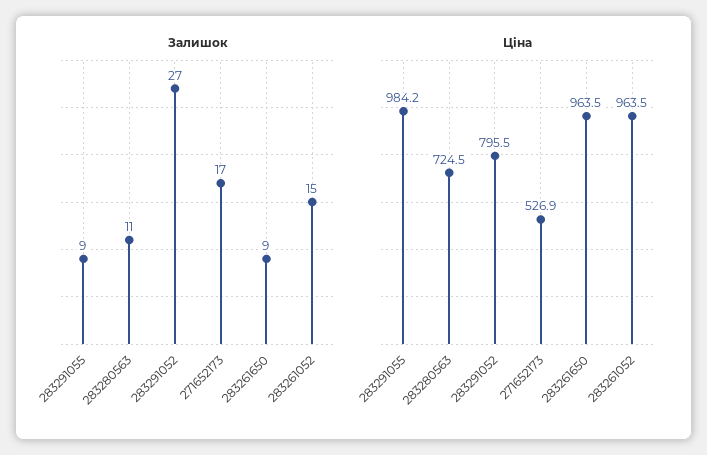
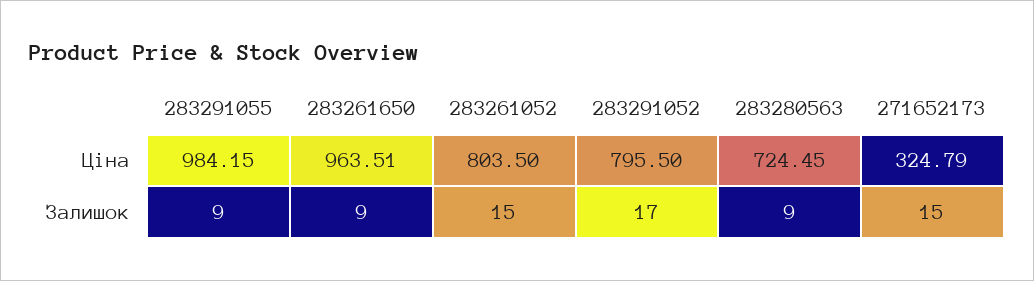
  {
    "Залишок": {
      "283291055": 9,
-     "283280563": 11,
+     "283280563": 9,
-     "283291052": 27,
+     "283291052": 17,
-     "271652173": 17,
+     "271652173": 15,
      "283261650": 9,
      "283261052": 15
    },
    "Ціна": {
      "283291055": 984.15,
      "283280563": 724.45,
      "283291052": 795.5,
-     "271652173": 526.9,
+     "271652173": 324.79,
      "283261650": 963.51,
-     "283261052": 963.5
+     "283261052": 803.5
    }
  }

